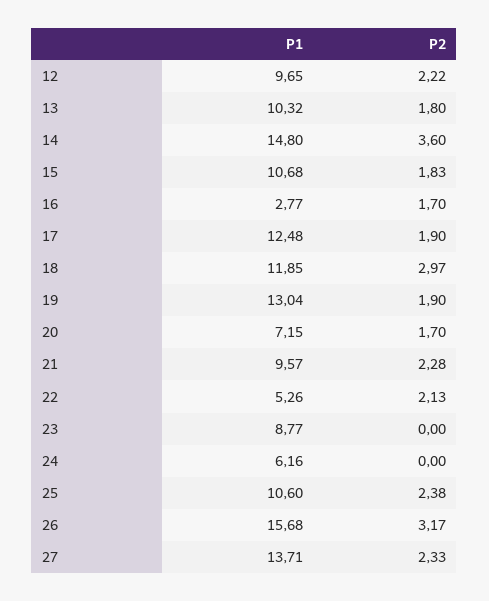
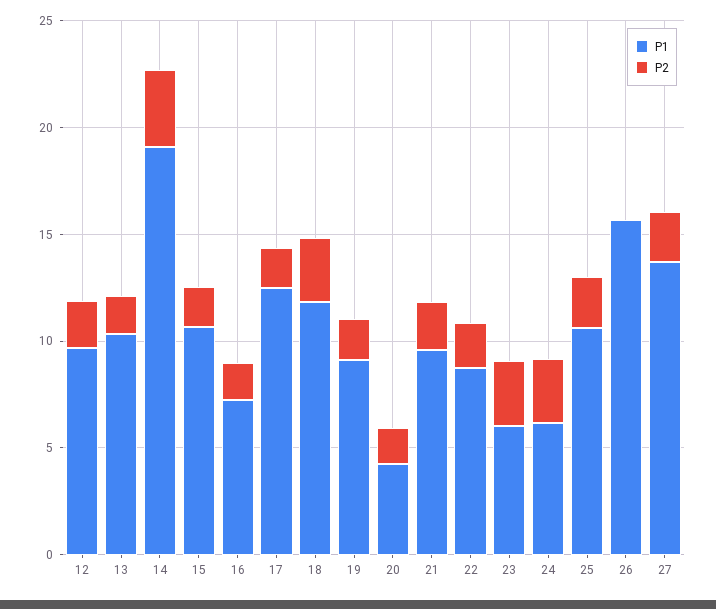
  {
    "P1": {
      "12": 9.65,
      "13": 10.32,
-     "14": 14.8,
+     "14": 19,
      "15": 10.68,
-     "16": 2.77,
+     "16": 7,
      "17": 12.48,
      "18": 11.85,
-     "19": 13.04,
+     "19": 9,
-     "20": 7.15,
+     "20": 4,
      "21": 9.57,
-     "22": 5.26,
+     "22": 9,
-     "23": 8.77,
+     "23": 6,
      "24": 6.16,
      "25": 10.6,
      "26": 15.68,
      "27": 13.71
    },
    "P2": {
      "12": 2.22,
      "13": 1.8,
      "14": 3.6,
      "15": 1.83,
      "16": 1.7,
      "17": 1.9,
      "18": 2.97,
      "19": 1.9,
      "20": 1.7,
      "21": 2.28,
      "22": 2.13,
-     "23": 0,
+     "23": 3,
-     "24": 0,
+     "24": 3,
      "25": 2.38,
-     "26": 3.17,
+     "26": 0,
      "27": 2.33
    }
  }

